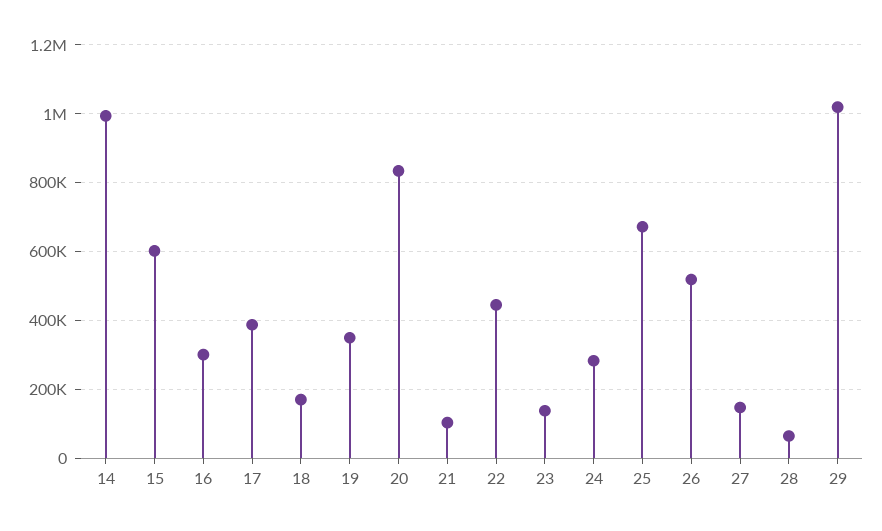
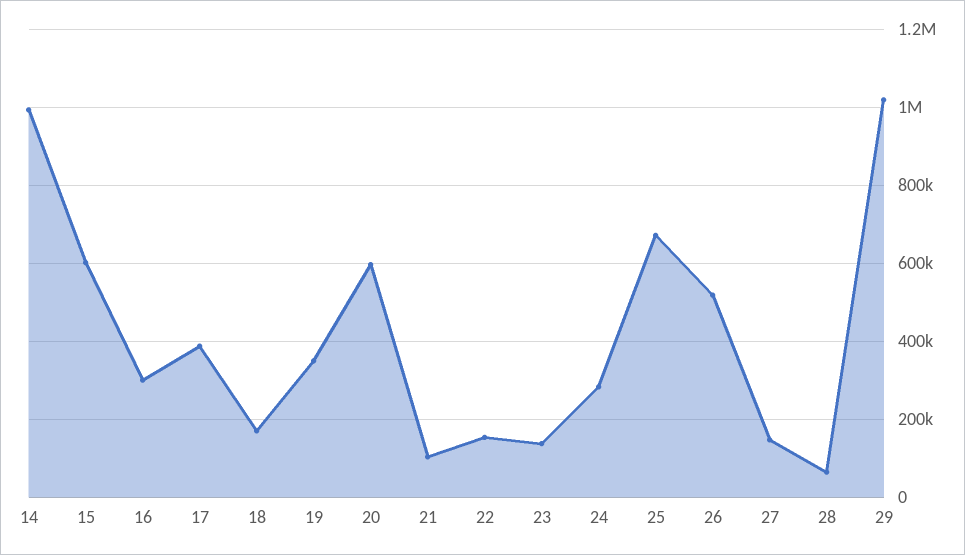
  {
    "14": 1000000,
    "15": 600000,
    "16": 300000,
    "17": 380000,
    "18": 180000,
    "19": 360000,
-   "20": 840000,
+   "20": 600000,
    "21": 100000,
-   "22": 440000,
+   "22": 160000,
    "23": 140000,
    "24": 280000,
    "25": 680000,
    "26": 520000,
    "27": 140000,
    "28": 60000,
    "29": 1020000
  }

